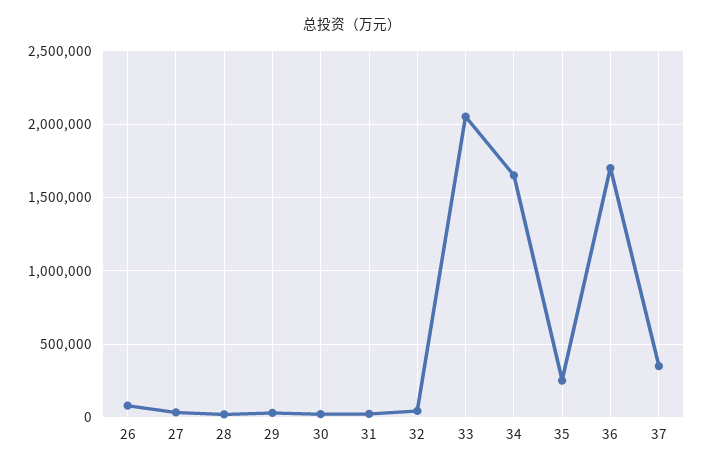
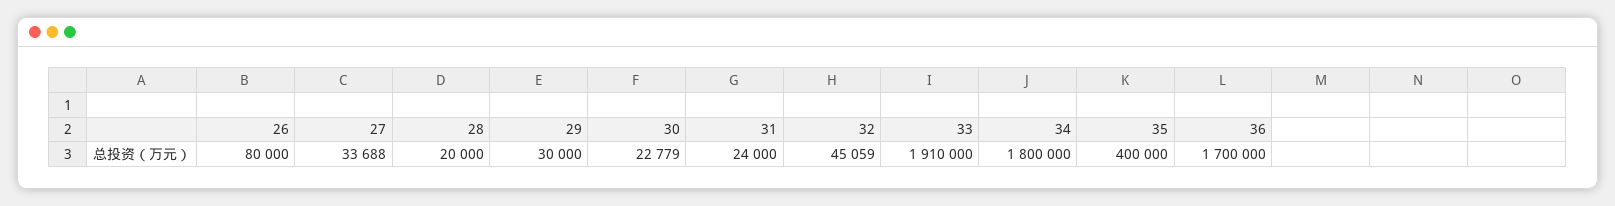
  {
    "26": 80000,
    "27": 33688,
    "28": 20000,
    "29": 30000,
    "30": 22779,
    "31": 24000,
    "32": 45059,
-   "33": 2050000,
+   "33": 1910000,
-   "34": 1650000,
+   "34": 1800000,
-   "35": 250000,
+   "35": 400000,
-   "36": 1700000,
+   "36": 1700000
-   "37": 350000
  }

